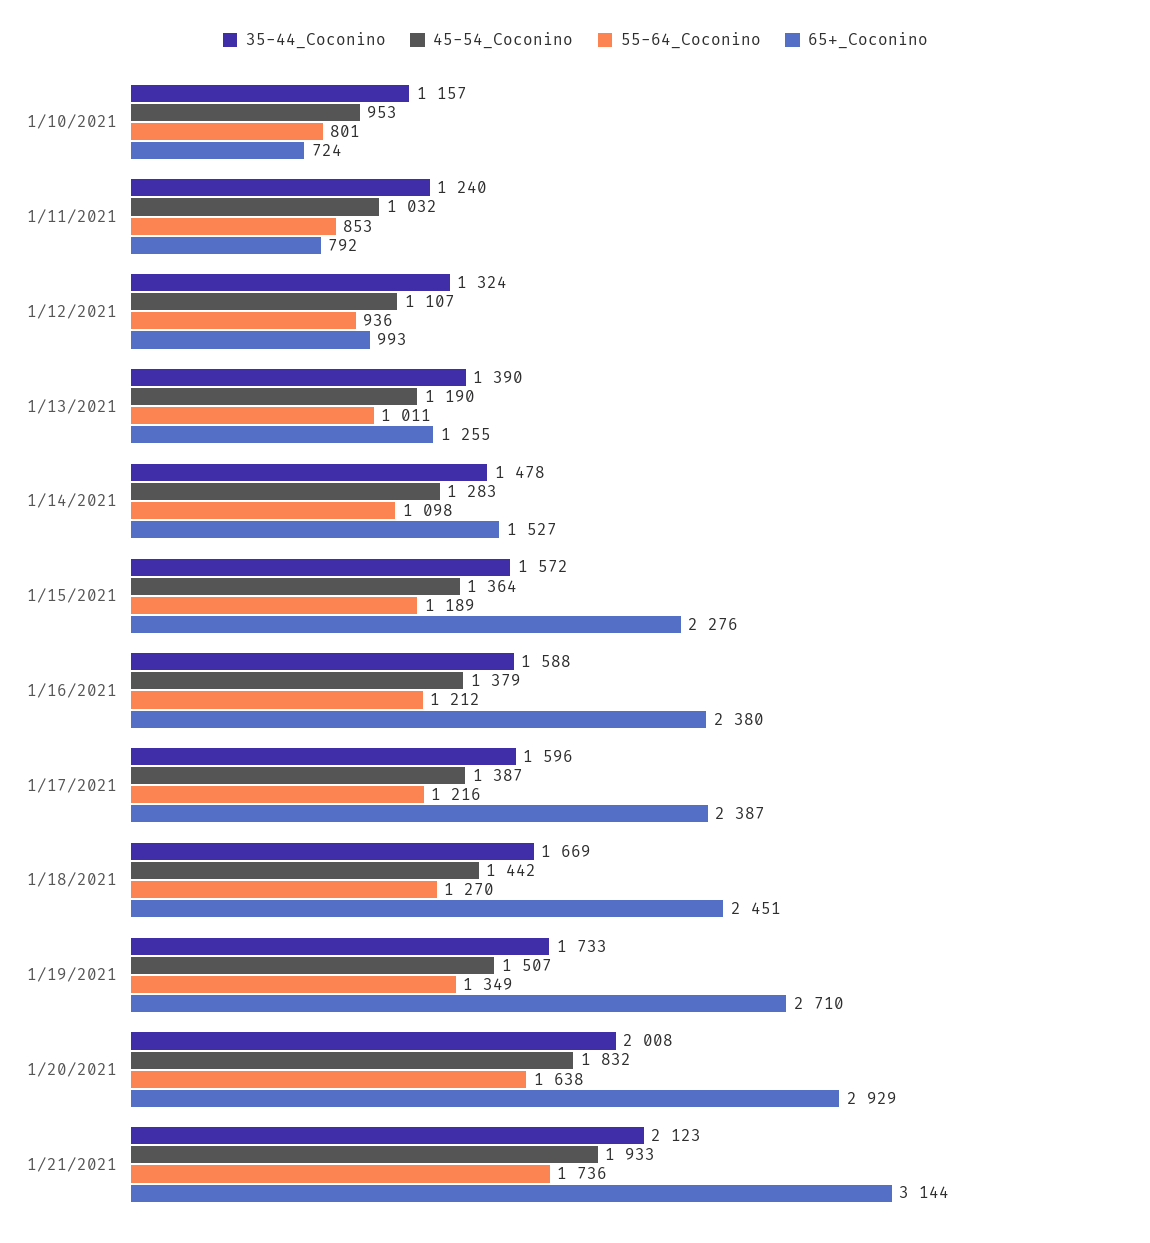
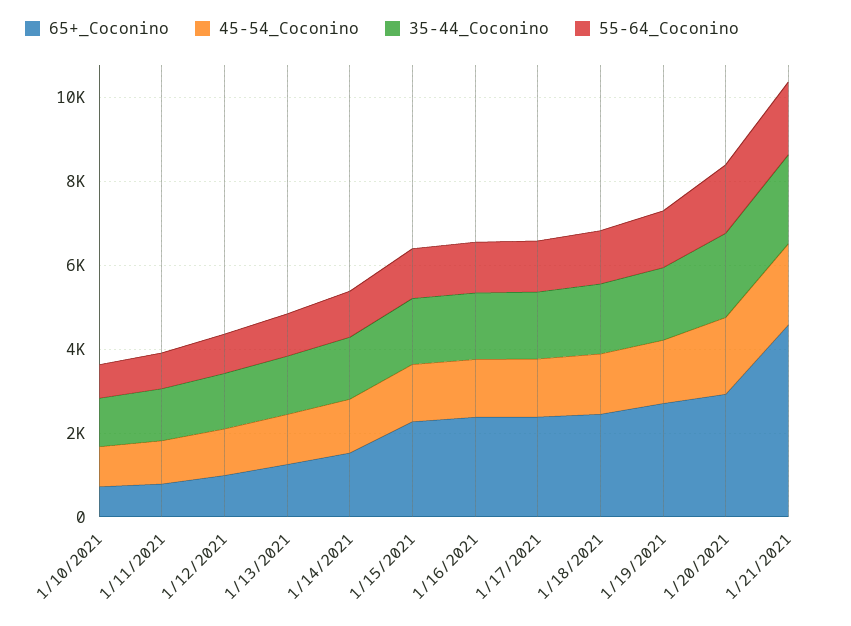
  {
    "35-44_Coconino": {
      "1/10/2021": 1157,
      "1/11/2021": 1240,
      "1/12/2021": 1324,
      "1/13/2021": 1390,
      "1/14/2021": 1478,
      "1/15/2021": 1572,
      "1/16/2021": 1588,
      "1/17/2021": 1596,
      "1/18/2021": 1669,
      "1/19/2021": 1733,
      "1/20/2021": 2008,
      "1/21/2021": 2123
    },
    "45-54_Coconino": {
      "1/10/2021": 953,
      "1/11/2021": 1032,
      "1/12/2021": 1107,
      "1/13/2021": 1190,
      "1/14/2021": 1283,
      "1/15/2021": 1364,
      "1/16/2021": 1379,
      "1/17/2021": 1387,
      "1/18/2021": 1442,
      "1/19/2021": 1507,
      "1/20/2021": 1832,
      "1/21/2021": 1933
    },
    "55-64_Coconino": {
      "1/10/2021": 801,
      "1/11/2021": 853,
      "1/12/2021": 936,
      "1/13/2021": 1011,
      "1/14/2021": 1098,
      "1/15/2021": 1189,
      "1/16/2021": 1212,
      "1/17/2021": 1216,
      "1/18/2021": 1270,
      "1/19/2021": 1349,
      "1/20/2021": 1638,
      "1/21/2021": 1736
    },
    "65+_Coconino": {
      "1/10/2021": 724,
      "1/11/2021": 792,
      "1/12/2021": 993,
      "1/13/2021": 1255,
      "1/14/2021": 1527,
      "1/15/2021": 2276,
      "1/16/2021": 2380,
      "1/17/2021": 2387,
      "1/18/2021": 2451,
      "1/19/2021": 2710,
      "1/20/2021": 2929,
-     "1/21/2021": 3144
+     "1/21/2021": 4500
    }
  }

